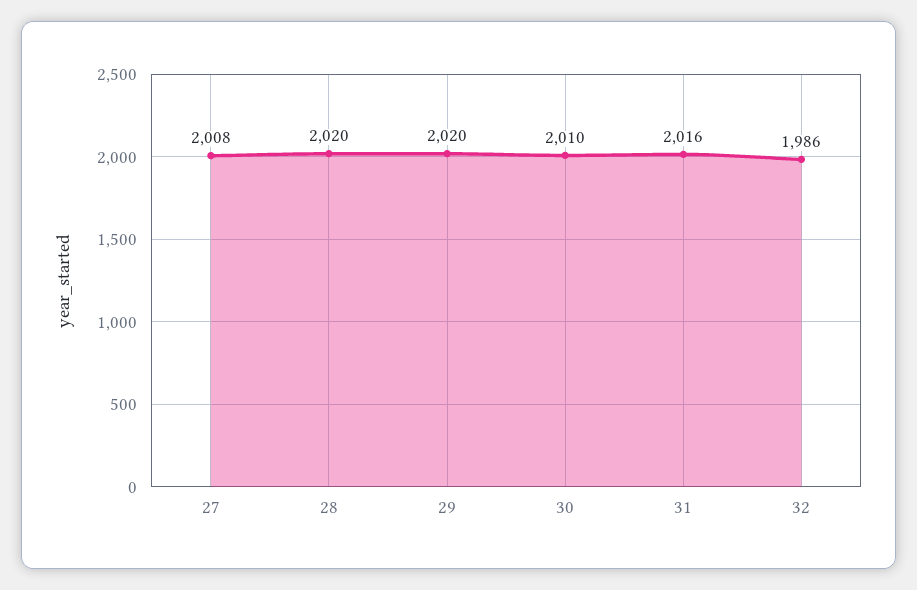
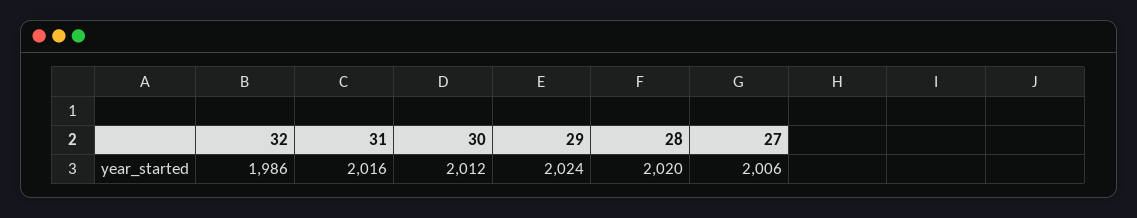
  {
-   "27": 2008,
+   "27": 2006,
    "28": 2020,
-   "29": 2020,
+   "29": 2024,
-   "30": 2010,
+   "30": 2012,
    "31": 2016,
    "32": 1986
  }

